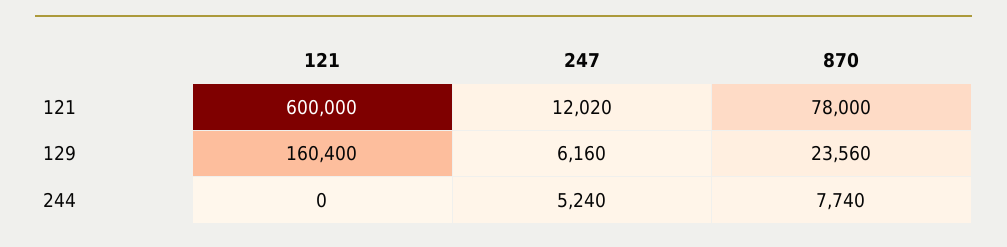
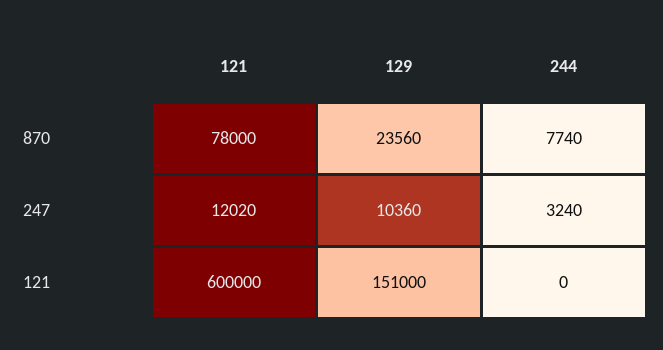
  {
    "121": {
      "121": 600000,
-     "129": 160400,
+     "129": 151000,
      "244": 0
    },
    "247": {
      "121": 12020,
-     "129": 6160,
+     "129": 10360,
-     "244": 5240
+     "244": 3240
    },
    "870": {
      "121": 78000,
      "129": 23560,
      "244": 7740
    }
  }

